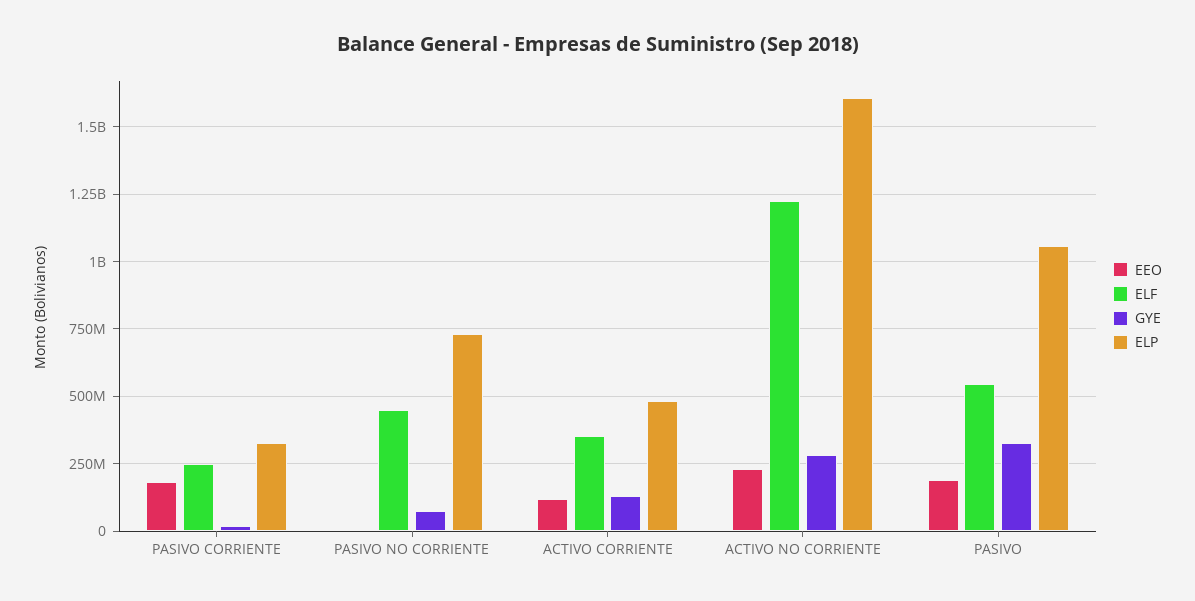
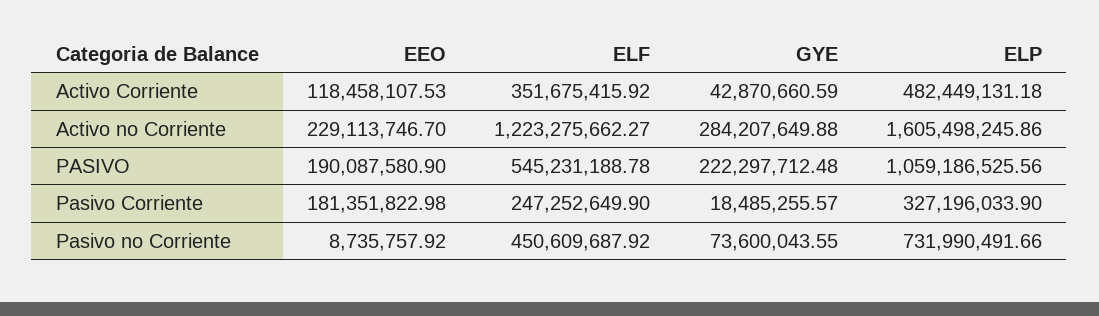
  {
    "EEO": {
      "PASIVO CORRIENTE": 181351822.98,
      "PASIVO NO CORRIENTE": 8735757.92,
      "ACTIVO CORRIENTE": 118458107.53,
      "ACTIVO NO CORRIENTE": 229113746.7,
      "PASIVO": 190087580.9
    },
    "ELF": {
      "PASIVO CORRIENTE": 247252649.9,
      "PASIVO NO CORRIENTE": 450609687.92,
      "ACTIVO CORRIENTE": 351675415.92,
      "ACTIVO NO CORRIENTE": 1223275662.27,
      "PASIVO": 545231188.78
    },
    "GYE": {
      "PASIVO CORRIENTE": 18485255.57,
      "PASIVO NO CORRIENTE": 73600043.55,
-     "ACTIVO CORRIENTE": 125000000,
+     "ACTIVO CORRIENTE": 42870660.59,
      "ACTIVO NO CORRIENTE": 284207649.88,
-     "PASIVO": 325000000
+     "PASIVO": 222297712.48
    },
    "ELP": {
      "PASIVO CORRIENTE": 327196033.9,
      "PASIVO NO CORRIENTE": 731990491.66,
      "ACTIVO CORRIENTE": 482449131.18,
      "ACTIVO NO CORRIENTE": 1605498245.86,
      "PASIVO": 1059186525.56
    }
  }

